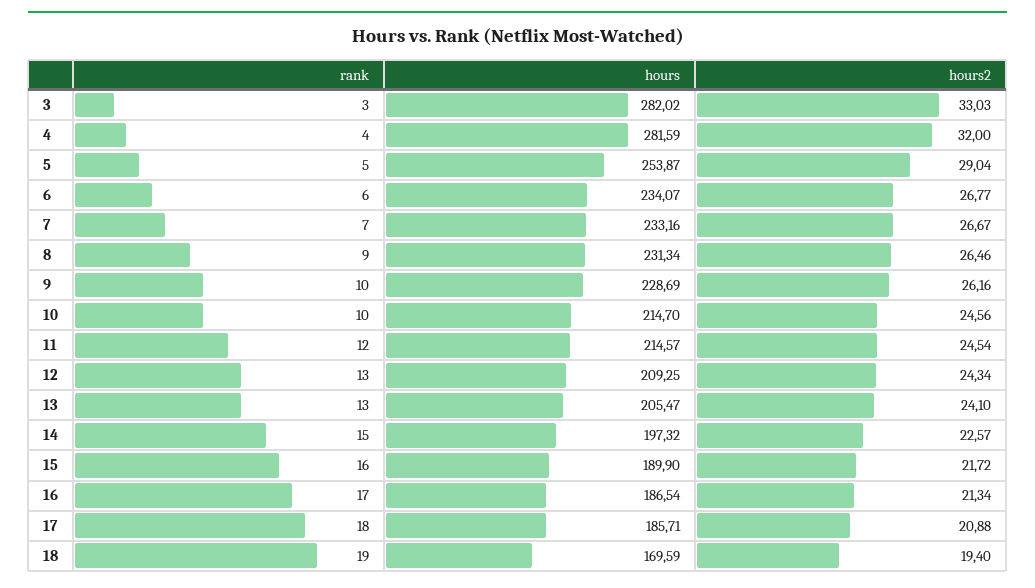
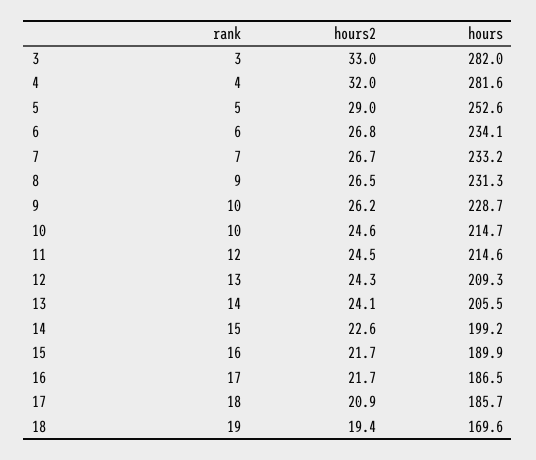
  {
    "rank": {
      "3": 3,
      "4": 4,
      "5": 5,
      "6": 6,
      "7": 7,
      "8": 9,
      "9": 10,
      "10": 10,
      "11": 12,
      "12": 13,
-     "13": 13,
+     "13": 14,
      "14": 15,
      "15": 16,
      "16": 17,
      "17": 18,
      "18": 19
    },
    "hours": {
      "3": 282.02,
      "4": 281.59,
-     "5": 253.87,
+     "5": 252.6,
      "6": 234.07,
      "7": 233.16,
      "8": 231.34,
      "9": 228.69,
      "10": 214.7,
      "11": 214.57,
      "12": 209.25,
      "13": 205.47,
-     "14": 197.32,
+     "14": 199.2,
      "15": 189.9,
      "16": 186.54,
      "17": 185.71,
      "18": 169.59
    },
    "hours2": {
      "3": 33.03,
      "4": 32,
      "5": 29.04,
      "6": 26.77,
      "7": 26.67,
      "8": 26.46,
      "9": 26.16,
      "10": 24.56,
      "11": 24.54,
      "12": 24.34,
      "13": 24.1,
      "14": 22.57,
      "15": 21.72,
-     "16": 21.34,
+     "16": 21.7,
      "17": 20.88,
      "18": 19.4
    }
  }

